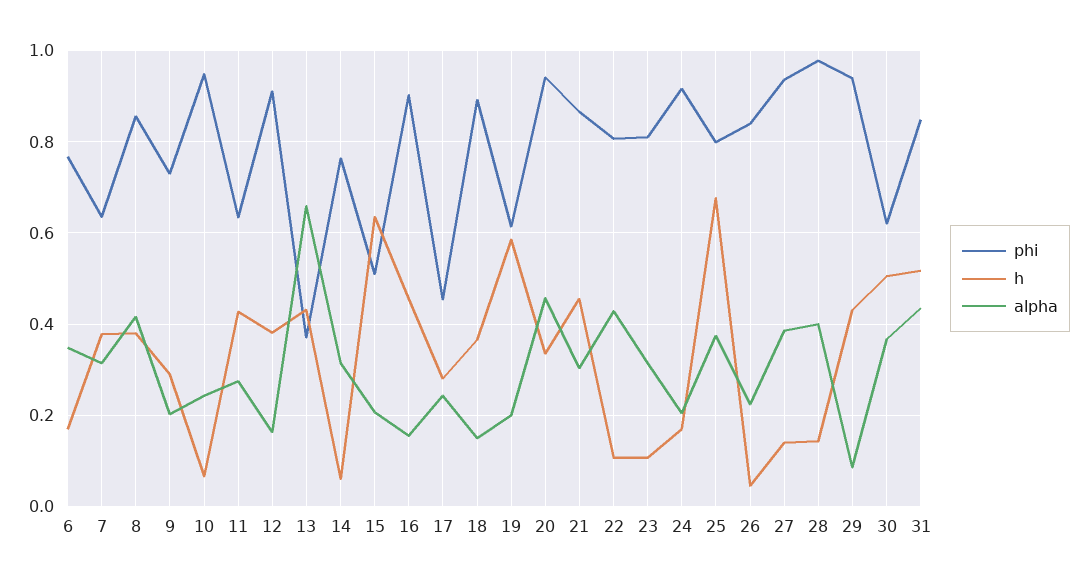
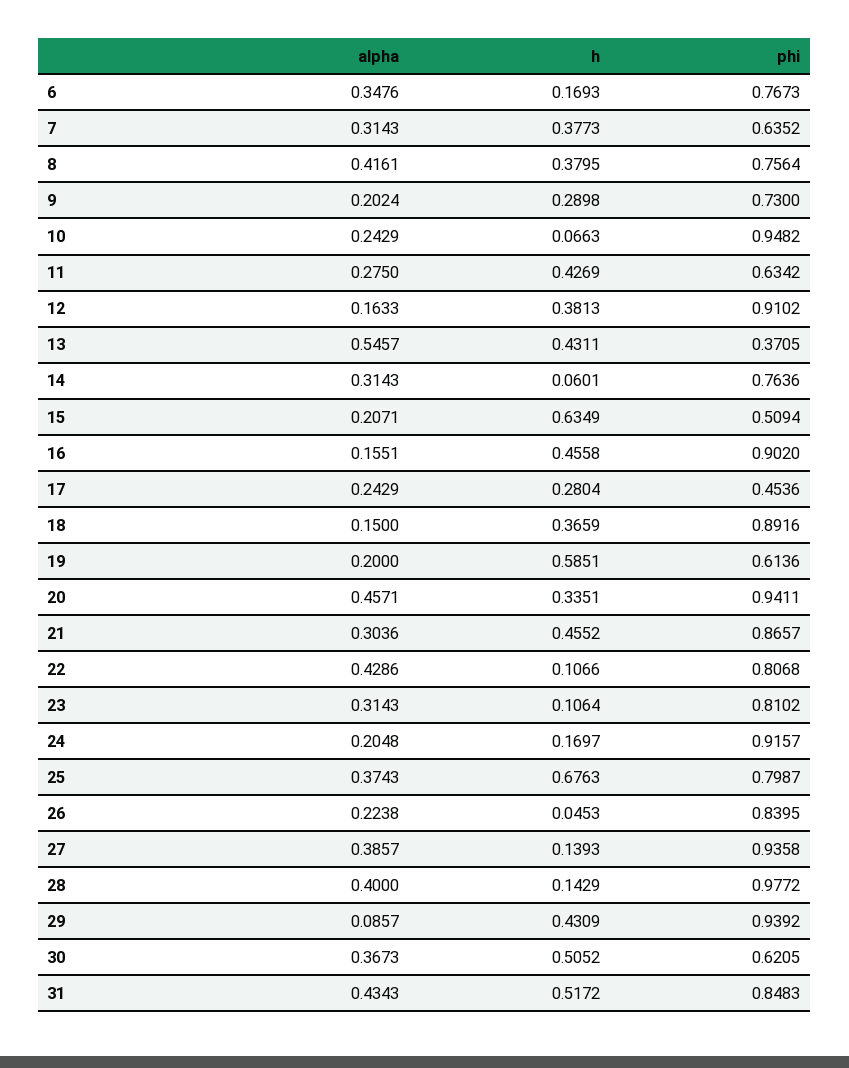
  {
    "phi": {
      "6": 0.7673,
      "7": 0.6352,
-     "8": 0.86,
+     "8": 0.7564,
      "9": 0.73,
      "10": 0.9482,
      "11": 0.6342,
      "12": 0.9102,
      "13": 0.3705,
      "14": 0.7636,
      "15": 0.5094,
      "16": 0.902,
      "17": 0.4536,
      "18": 0.8916,
      "19": 0.6136,
      "20": 0.9411,
      "21": 0.8657,
      "22": 0.8068,
      "23": 0.8102,
      "24": 0.9157,
      "25": 0.7987,
      "26": 0.8395,
      "27": 0.9358,
      "28": 0.9772,
      "29": 0.9392,
      "30": 0.6205,
      "31": 0.8483
    },
    "h": {
      "6": 0.1693,
      "7": 0.3773,
      "8": 0.3795,
      "9": 0.2898,
      "10": 0.0663,
      "11": 0.4269,
      "12": 0.3813,
      "13": 0.4311,
      "14": 0.0601,
      "15": 0.6349,
      "16": 0.4558,
      "17": 0.2804,
      "18": 0.3659,
      "19": 0.5851,
      "20": 0.3351,
      "21": 0.4552,
      "22": 0.1066,
      "23": 0.1064,
      "24": 0.1697,
      "25": 0.6763,
      "26": 0.0453,
      "27": 0.1393,
      "28": 0.1429,
      "29": 0.4309,
      "30": 0.5052,
      "31": 0.5172
    },
    "alpha": {
      "6": 0.3476,
      "7": 0.3143,
      "8": 0.4161,
      "9": 0.2024,
      "10": 0.2429,
      "11": 0.275,
      "12": 0.1633,
-     "13": 0.66,
+     "13": 0.5457,
      "14": 0.3143,
      "15": 0.2071,
      "16": 0.1551,
      "17": 0.2429,
      "18": 0.15,
      "19": 0.2,
      "20": 0.4571,
      "21": 0.3036,
      "22": 0.4286,
      "23": 0.3143,
      "24": 0.2048,
      "25": 0.3743,
      "26": 0.2238,
      "27": 0.3857,
      "28": 0.4,
      "29": 0.0857,
      "30": 0.3673,
      "31": 0.4343
    }
  }

